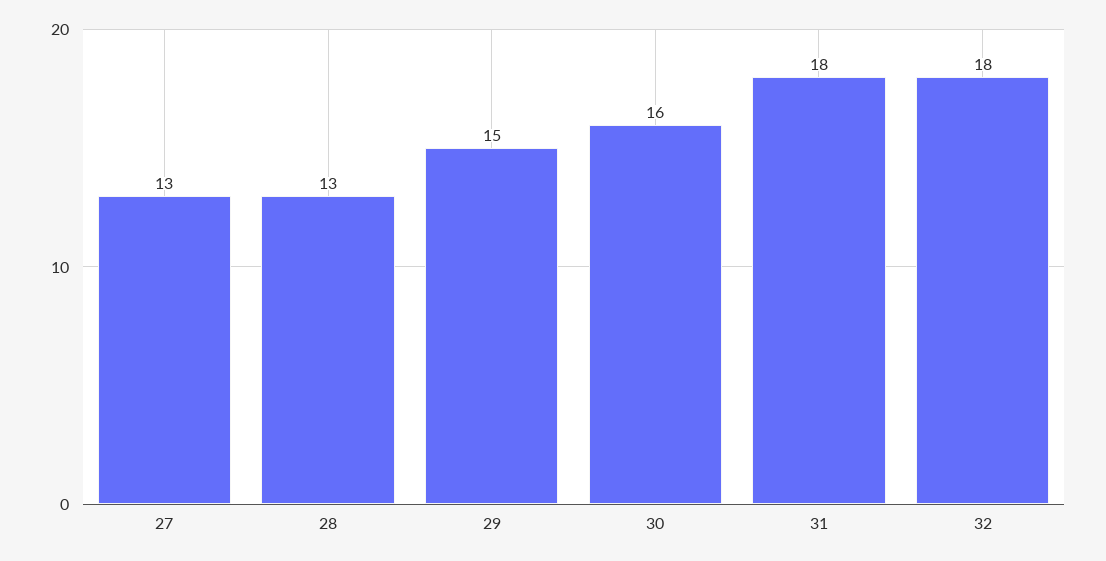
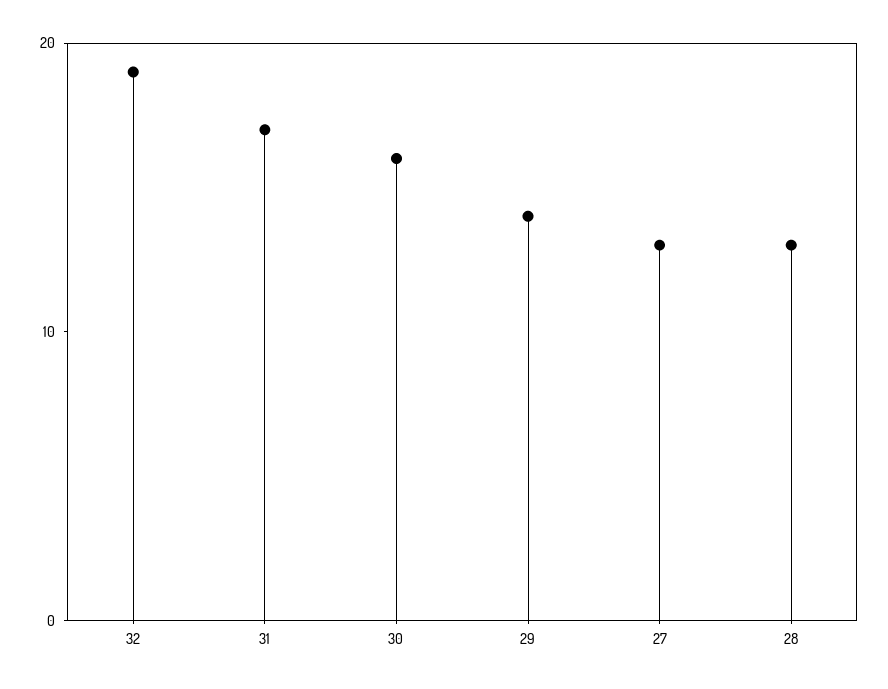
  {
    "27": 13,
    "28": 13,
-   "29": 15,
+   "29": 14,
    "30": 16,
-   "31": 18,
+   "31": 17,
-   "32": 18
+   "32": 19
  }

